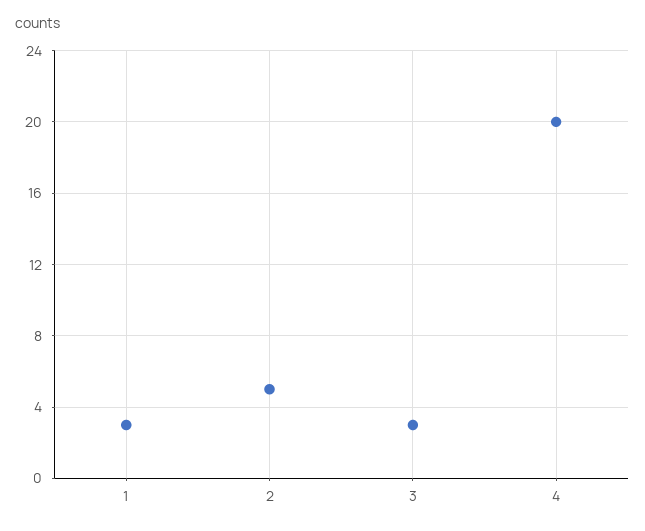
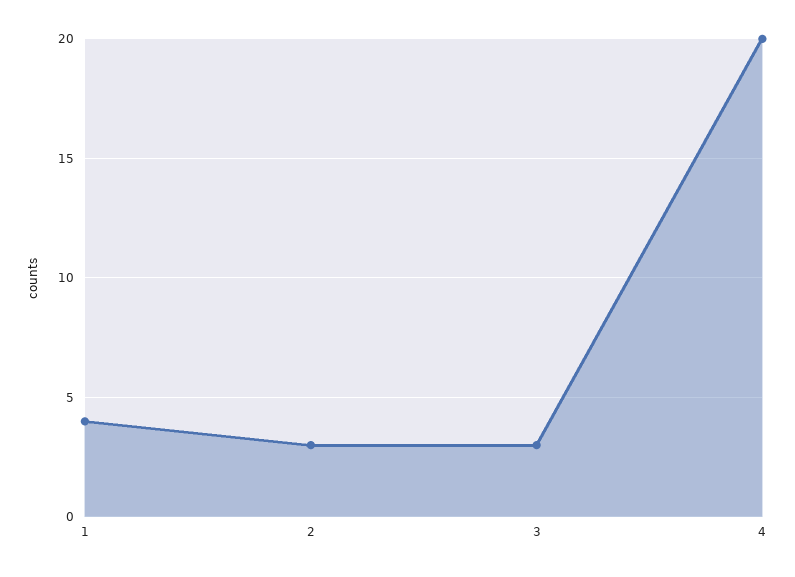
  {
-   "1": 3,
+   "1": 4,
-   "2": 5,
+   "2": 3,
    "3": 3,
    "4": 20
  }

